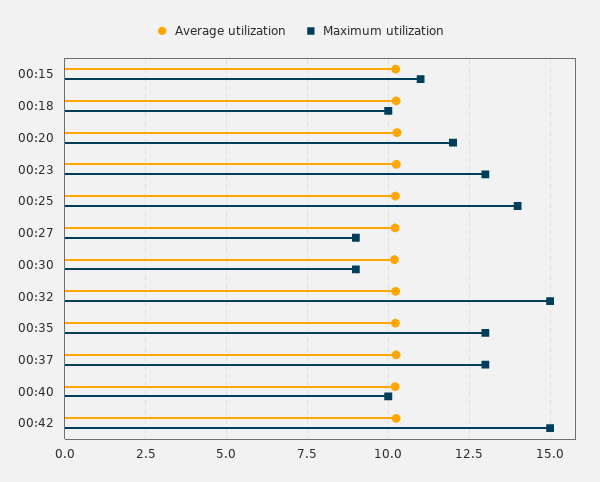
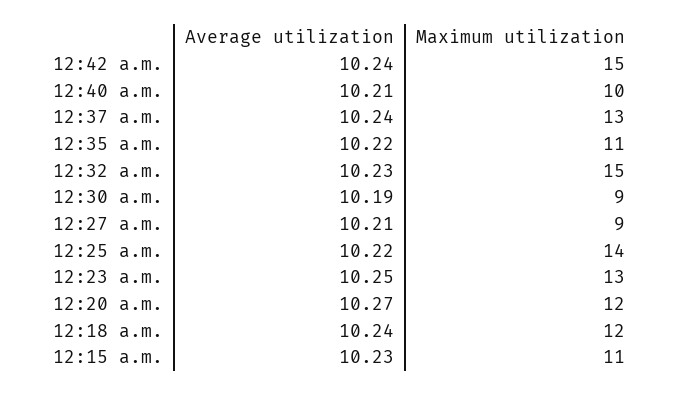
  {
    "Average utilization": {
      "00:15": 10.23,
      "00:18": 10.24,
      "00:20": 10.27,
      "00:23": 10.25,
      "00:25": 10.22,
      "00:27": 10.21,
      "00:30": 10.19,
      "00:32": 10.23,
      "00:35": 10.22,
      "00:37": 10.24,
      "00:40": 10.21,
      "00:42": 10.24
    },
    "Maximum utilization": {
      "00:15": 11,
-     "00:18": 10,
+     "00:18": 12,
      "00:20": 12,
      "00:23": 13,
      "00:25": 14,
      "00:27": 9,
      "00:30": 9,
      "00:32": 15,
-     "00:35": 13,
+     "00:35": 11,
      "00:37": 13,
      "00:40": 10,
      "00:42": 15
    }
  }

